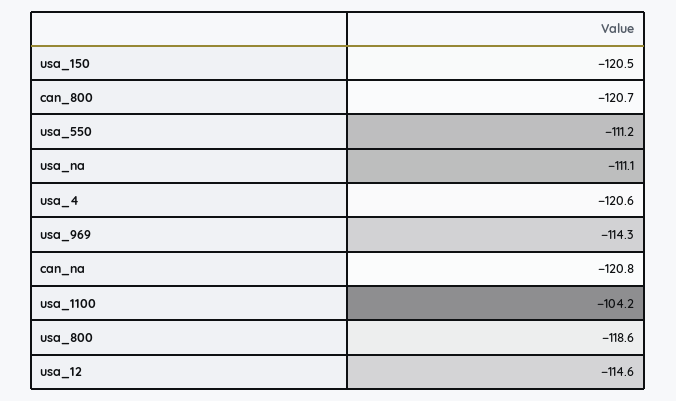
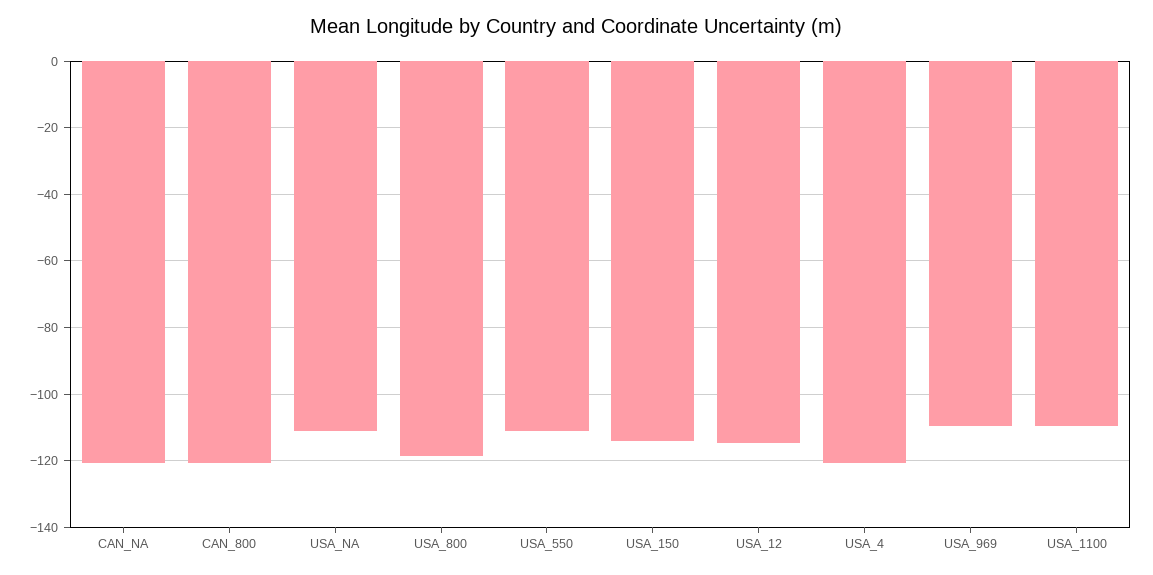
  {
-   "usa_150": -120.5,
+   "usa_150": -114,
    "can_800": -120.7,
    "usa_550": -111.2,
    "usa_na": -111.1,
    "usa_4": -120.6,
-   "usa_969": -114.3,
+   "usa_969": -110,
    "can_na": -120.8,
-   "usa_1100": -104.2,
+   "usa_1100": -110,
    "usa_800": -118.6,
    "usa_12": -114.6
  }

